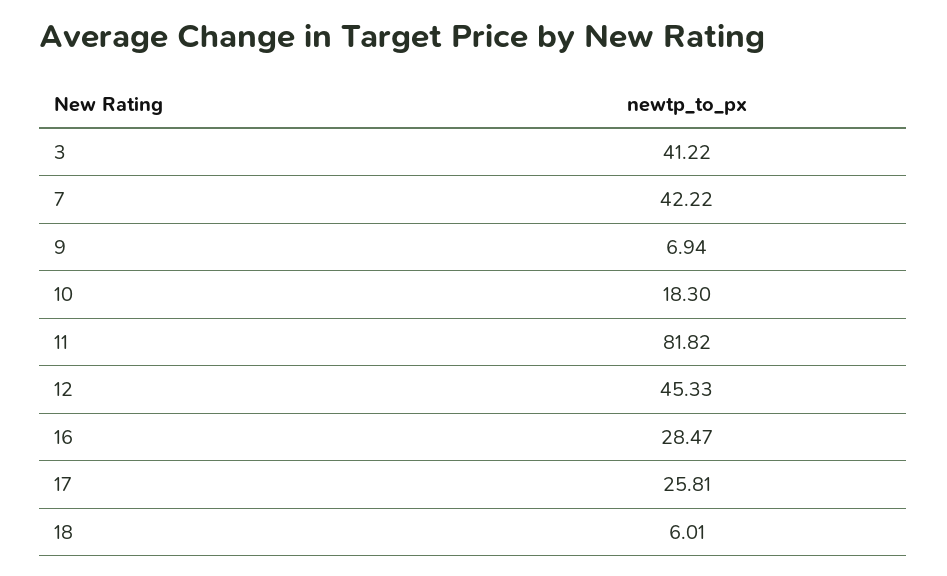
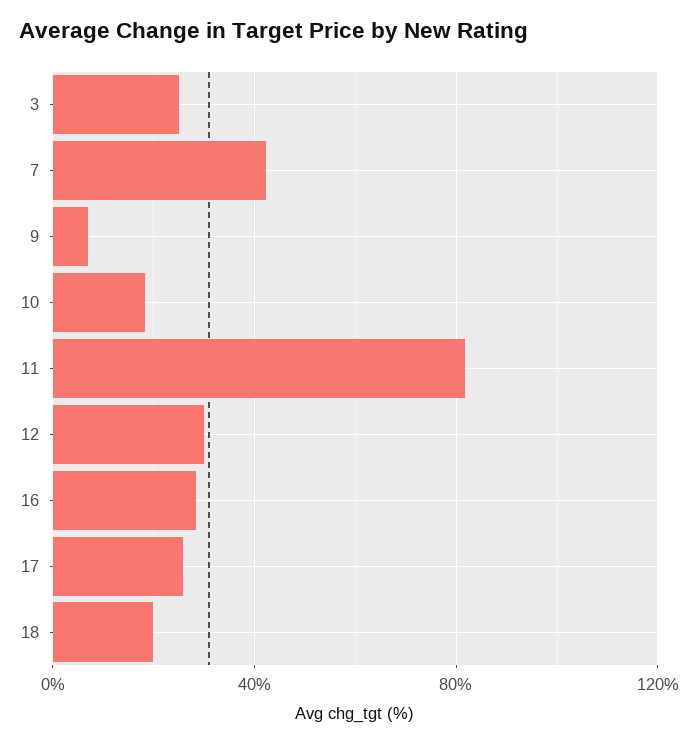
  {
-   "3": 41.22,
+   "3": 25,
    "7": 42.22,
    "9": 6.94,
    "10": 18.3,
    "11": 81.82,
-   "12": 45.33,
+   "12": 30,
    "16": 28.47,
    "17": 25.81,
-   "18": 6.01
+   "18": 20
  }

